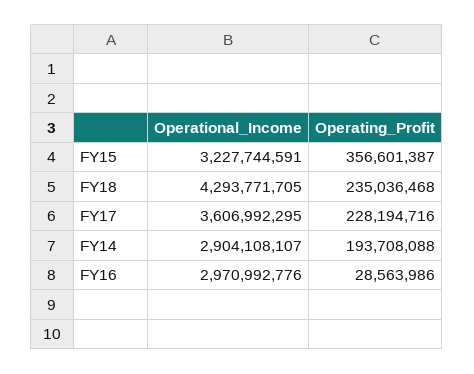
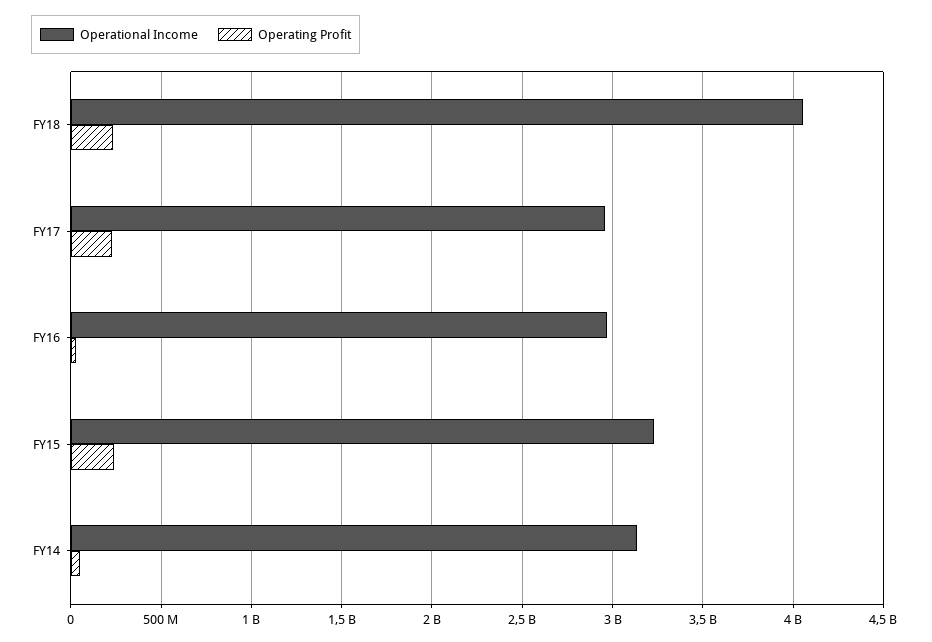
  {
    "Operational_Income": {
      "FY15": 3227744591,
-     "FY18": 4293771705,
+     "FY18": 4050000000,
-     "FY17": 3606992295,
+     "FY17": 2950000000,
-     "FY14": 2904108107,
+     "FY14": 3150000000,
      "FY16": 2970992776
    },
    "Operating_Profit": {
-     "FY15": 356601387,
+     "FY15": 250000000,
      "FY18": 235036468,
      "FY17": 228194716,
-     "FY14": 193708088,
+     "FY14": 50000000,
      "FY16": 28563986
    }
  }

